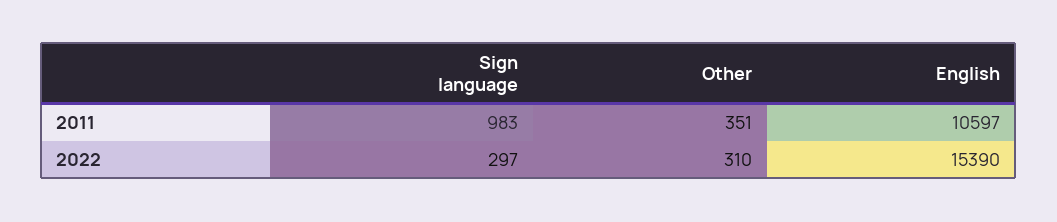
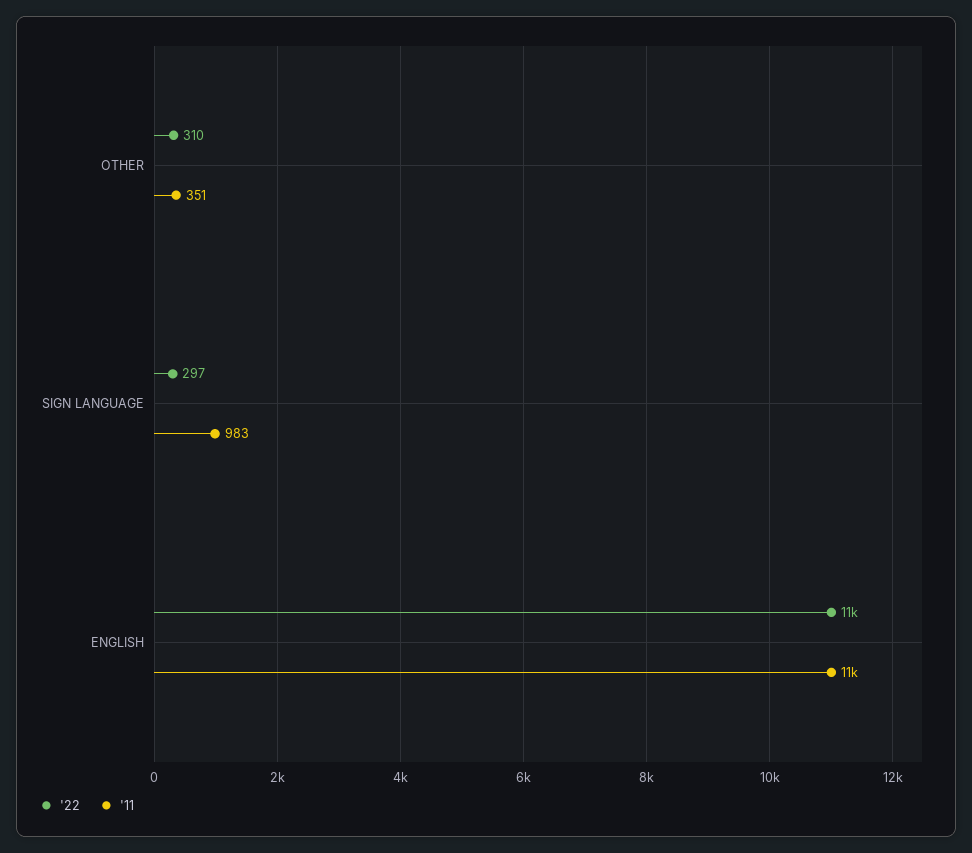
  {
    "2011": {
      "Sign language": 983,
      "Other": 351,
      "English": 10597
    },
    "2022": {
      "Sign language": 297,
      "Other": 310,
-     "English": 15390
+     "English": 11000
    }
  }

